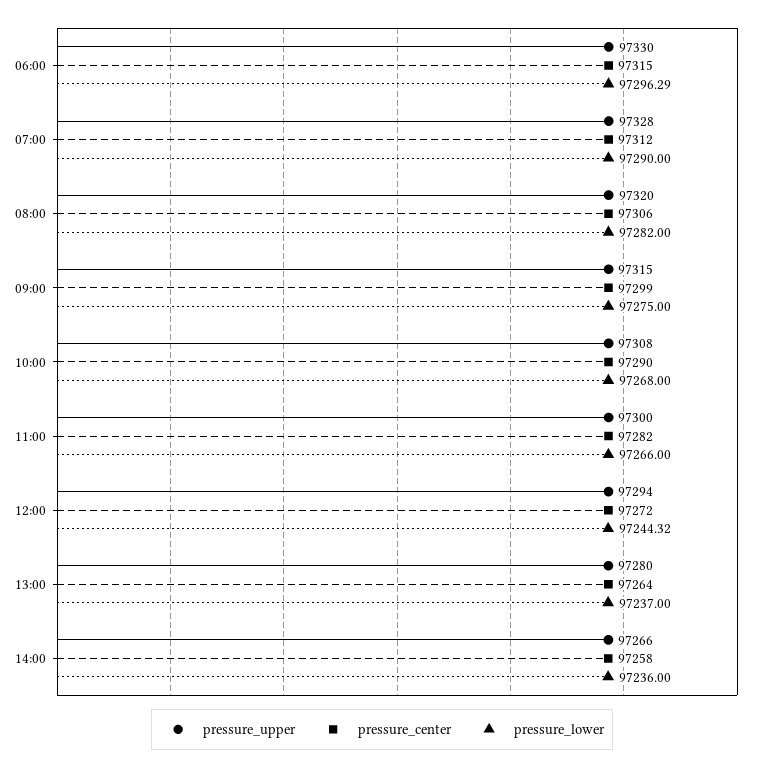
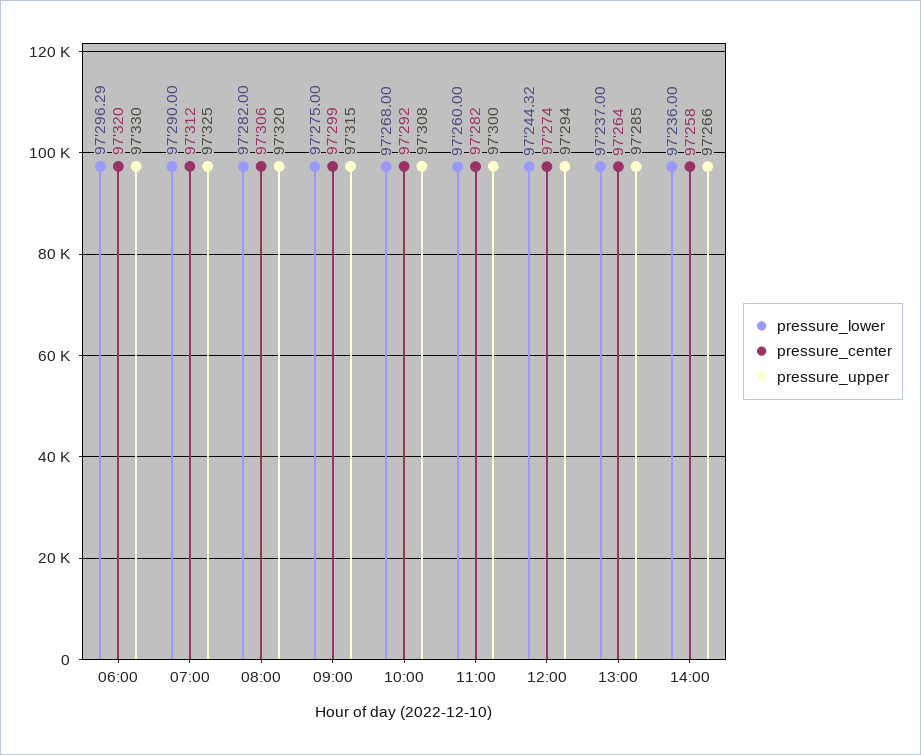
  {
    "pressure_upper": {
      "06:00": 97330,
-     "07:00": 97328,
+     "07:00": 97325,
      "08:00": 97320,
      "09:00": 97315,
      "10:00": 97308,
      "11:00": 97300,
      "12:00": 97294,
-     "13:00": 97280,
+     "13:00": 97285,
      "14:00": 97266
    },
    "pressure_center": {
-     "06:00": 97315,
+     "06:00": 97320,
      "07:00": 97312,
      "08:00": 97306,
      "09:00": 97299,
-     "10:00": 97290,
+     "10:00": 97292,
      "11:00": 97282,
-     "12:00": 97272,
+     "12:00": 97274,
      "13:00": 97264,
      "14:00": 97258
    },
    "pressure_lower": {
      "06:00": 97296.29,
      "07:00": 97290,
      "08:00": 97282,
      "09:00": 97275,
      "10:00": 97268,
-     "11:00": 97266,
+     "11:00": 97260,
      "12:00": 97244.32,
      "13:00": 97237,
      "14:00": 97236
    }
  }

